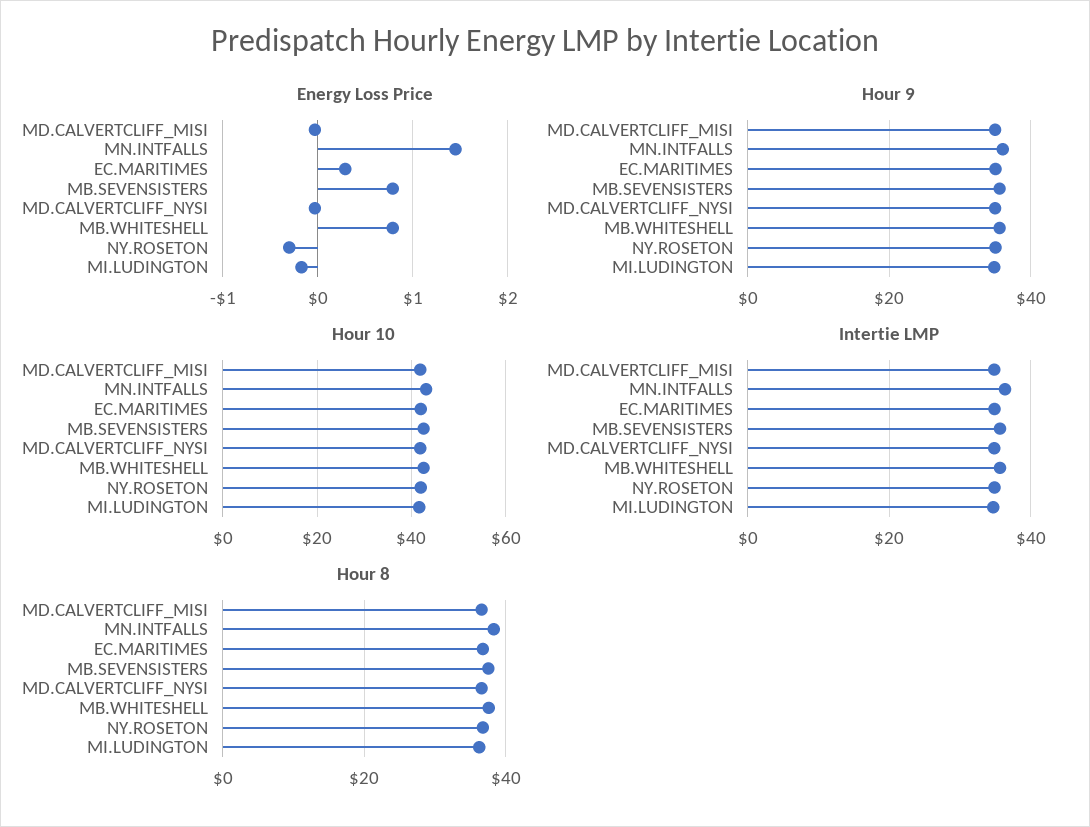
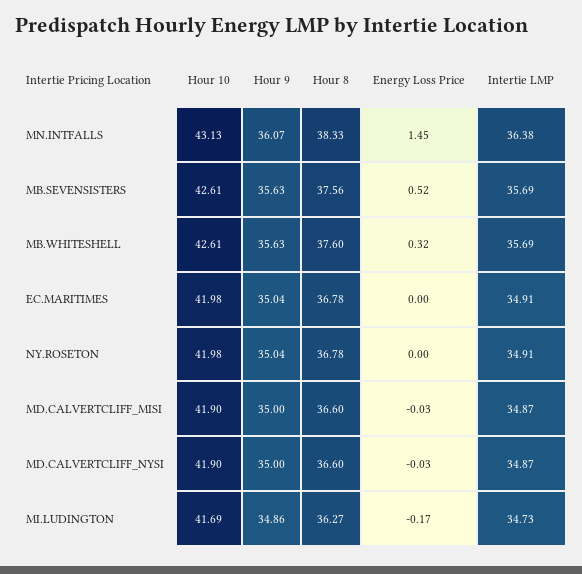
  {
    "Energy Loss Price": {
      "MD.CALVERTCLIFF_MISI": -0.03,
      "MN.INTFALLS": 1.45,
-     "EC.MARITIMES": 0.3,
+     "EC.MARITIMES": 0,
-     "MB.SEVENSISTERS": 0.8,
+     "MB.SEVENSISTERS": 0.52,
      "MD.CALVERTCLIFF_NYSI": -0.03,
-     "MB.WHITESHELL": 0.8,
+     "MB.WHITESHELL": 0.32,
-     "NY.ROSETON": -0.3,
+     "NY.ROSETON": 0,
      "MI.LUDINGTON": -0.17
    },
    "Hour 9": {
      "MD.CALVERTCLIFF_MISI": 35,
      "MN.INTFALLS": 36.07,
      "EC.MARITIMES": 35.04,
      "MB.SEVENSISTERS": 35.63,
      "MD.CALVERTCLIFF_NYSI": 35,
      "MB.WHITESHELL": 35.63,
      "NY.ROSETON": 35.04,
      "MI.LUDINGTON": 34.86
    },
    "Hour 10": {
      "MD.CALVERTCLIFF_MISI": 41.9,
      "MN.INTFALLS": 43.13,
      "EC.MARITIMES": 41.98,
      "MB.SEVENSISTERS": 42.61,
      "MD.CALVERTCLIFF_NYSI": 41.9,
      "MB.WHITESHELL": 42.61,
      "NY.ROSETON": 41.98,
      "MI.LUDINGTON": 41.69
    },
    "Intertie LMP": {
      "MD.CALVERTCLIFF_MISI": 34.87,
      "MN.INTFALLS": 36.38,
      "EC.MARITIMES": 34.91,
      "MB.SEVENSISTERS": 35.69,
      "MD.CALVERTCLIFF_NYSI": 34.87,
      "MB.WHITESHELL": 35.69,
      "NY.ROSETON": 34.91,
      "MI.LUDINGTON": 34.73
    },
    "Hour 8": {
      "MD.CALVERTCLIFF_MISI": 36.6,
      "MN.INTFALLS": 38.33,
      "EC.MARITIMES": 36.78,
      "MB.SEVENSISTERS": 37.56,
      "MD.CALVERTCLIFF_NYSI": 36.6,
      "MB.WHITESHELL": 37.6,
      "NY.ROSETON": 36.78,
      "MI.LUDINGTON": 36.27
    }
  }

